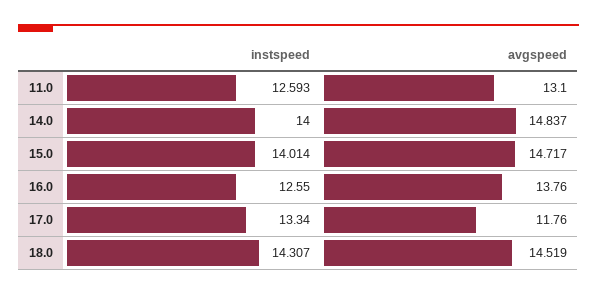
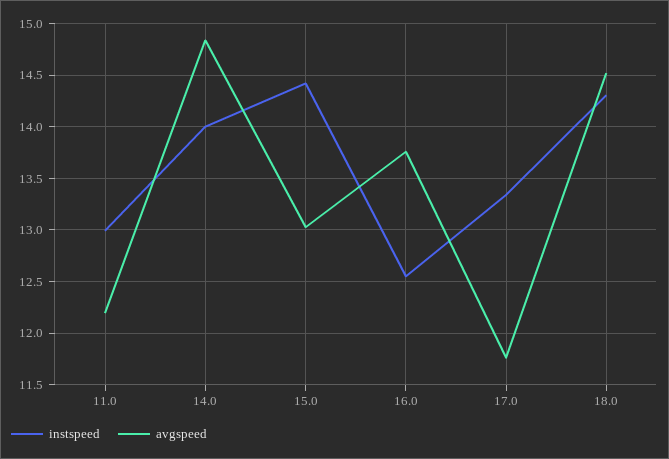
  {
    "instspeed": {
-     "11.0": 12.593,
+     "11.0": 13,
      "14.0": 14,
-     "15.0": 14.014,
+     "15.0": 14.4,
      "16.0": 12.55,
      "17.0": 13.34,
      "18.0": 14.307
    },
    "avgspeed": {
-     "11.0": 13.1,
+     "11.0": 12.2,
      "14.0": 14.837,
-     "15.0": 14.717,
+     "15.0": 13,
      "16.0": 13.76,
      "17.0": 11.76,
      "18.0": 14.519
    }
  }

